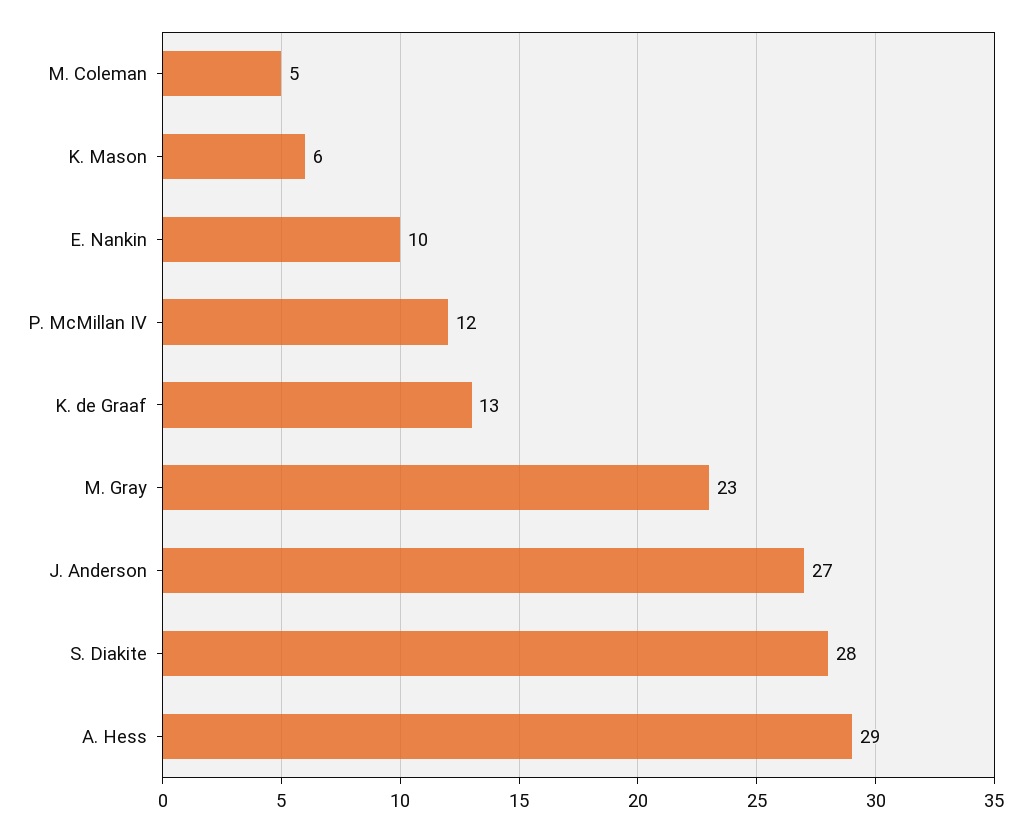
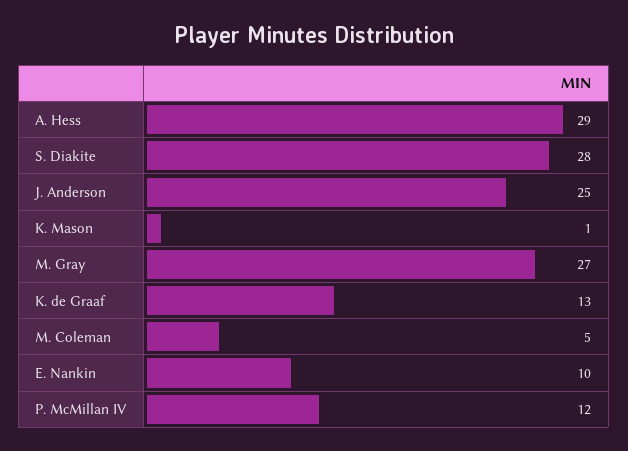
  {
    "M. Coleman": 5,
-   "K. Mason": 6,
+   "K. Mason": 1,
    "E. Nankin": 10,
    "P. McMillan IV": 12,
    "K. de Graaf": 13,
-   "M. Gray": 23,
+   "M. Gray": 27,
-   "J. Anderson": 27,
+   "J. Anderson": 25,
    "S. Diakite": 28,
    "A. Hess": 29
  }

